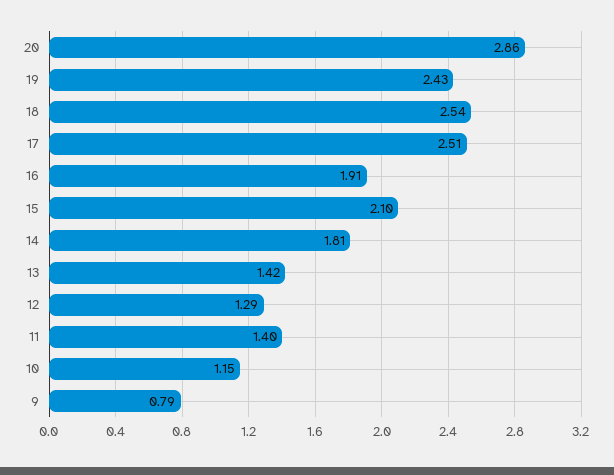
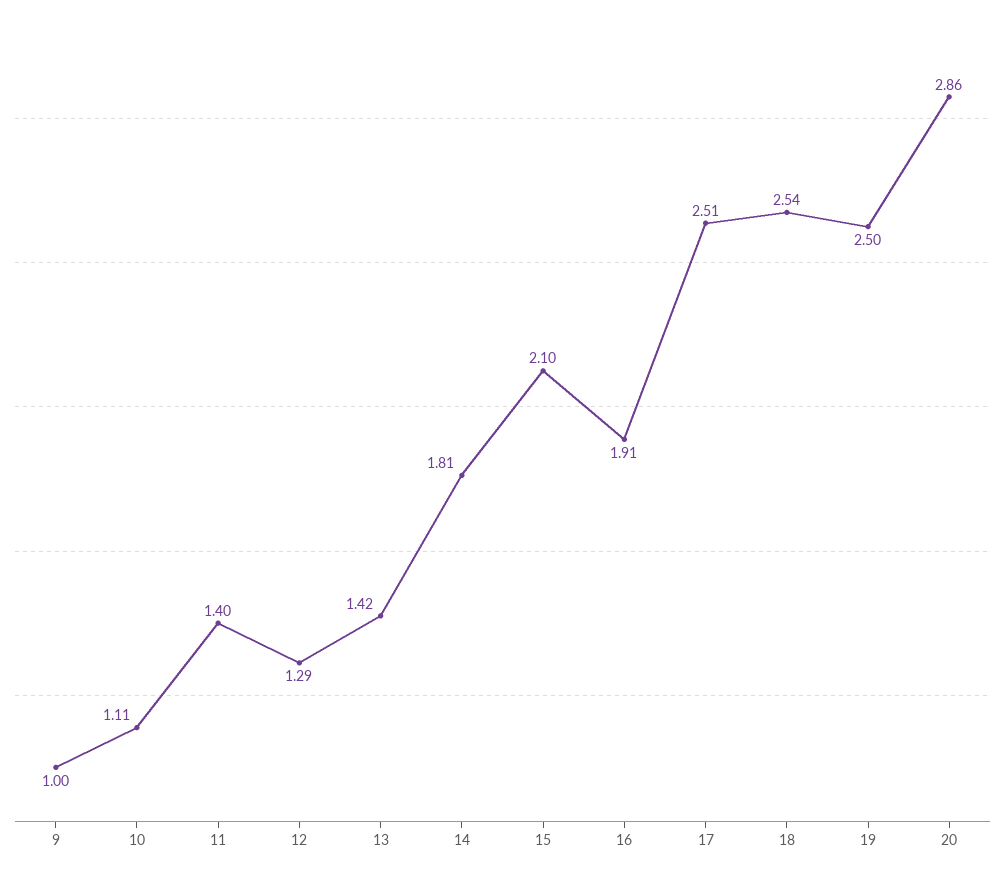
  {
    "20": 2.86,
-   "19": 2.43,
+   "19": 2.5,
    "18": 2.54,
    "17": 2.51,
    "16": 1.91,
    "15": 2.1,
    "14": 1.81,
    "13": 1.42,
    "12": 1.29,
    "11": 1.4,
-   "10": 1.15,
+   "10": 1.11,
-   "9": 0.79
+   "9": 1
  }

